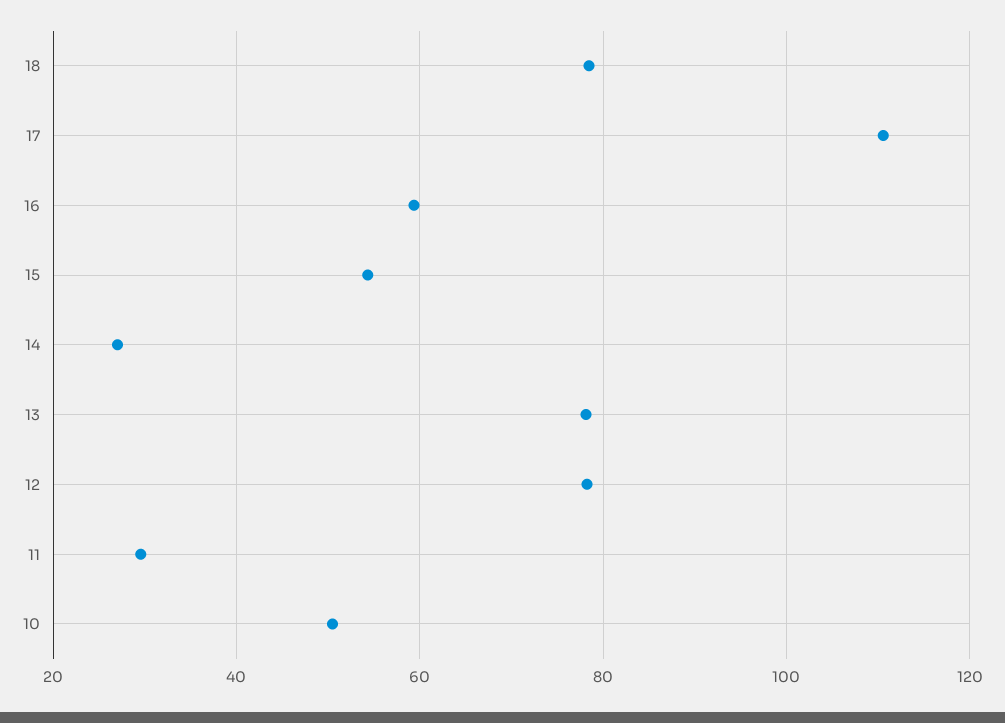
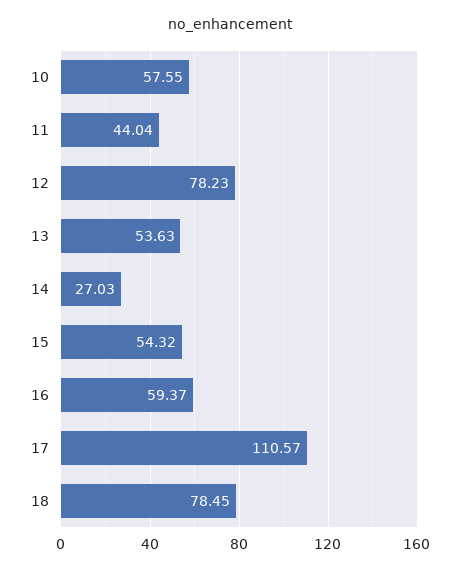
  {
    "18": 78.45,
    "17": 110.57,
    "16": 59.37,
    "15": 54.32,
    "14": 27.03,
-   "13": 78,
+   "13": 53.63,
    "12": 78.23,
-   "11": 30,
+   "11": 44.04,
-   "10": 50
+   "10": 57.55
  }

